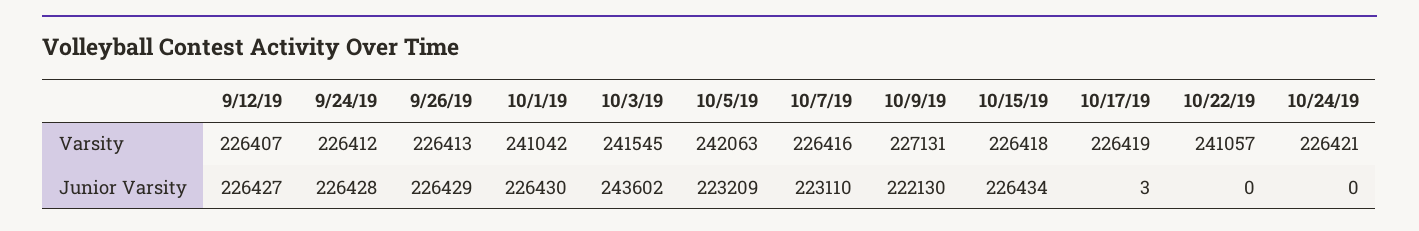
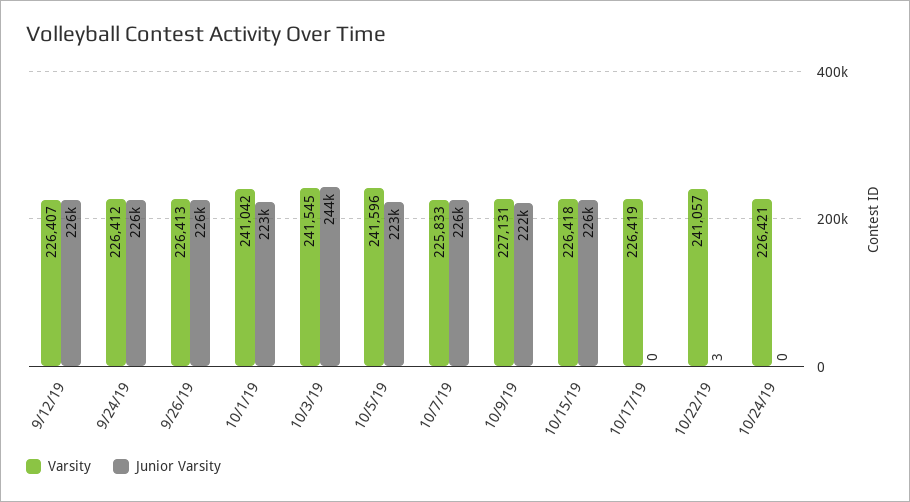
  {
    "Varsity": {
      "9/12/19": 226407,
      "9/24/19": 226412,
      "9/26/19": 226413,
      "10/1/19": 241042,
      "10/3/19": 241545,
-     "10/5/19": 242063,
+     "10/5/19": 241596,
-     "10/7/19": 226416,
+     "10/7/19": 225833,
      "10/9/19": 227131,
      "10/15/19": 226418,
      "10/17/19": 226419,
      "10/22/19": 241057,
      "10/24/19": 226421
    },
    "Junior Varsity": {
      "9/12/19": 226427,
      "9/24/19": 226428,
      "9/26/19": 226429,
-     "10/1/19": 226430,
+     "10/1/19": 223000,
      "10/3/19": 243602,
      "10/5/19": 223209,
-     "10/7/19": 223110,
+     "10/7/19": 226000,
      "10/9/19": 222130,
      "10/15/19": 226434,
-     "10/17/19": 3,
+     "10/17/19": 0,
-     "10/22/19": 0,
+     "10/22/19": 3,
      "10/24/19": 0
    }
  }

